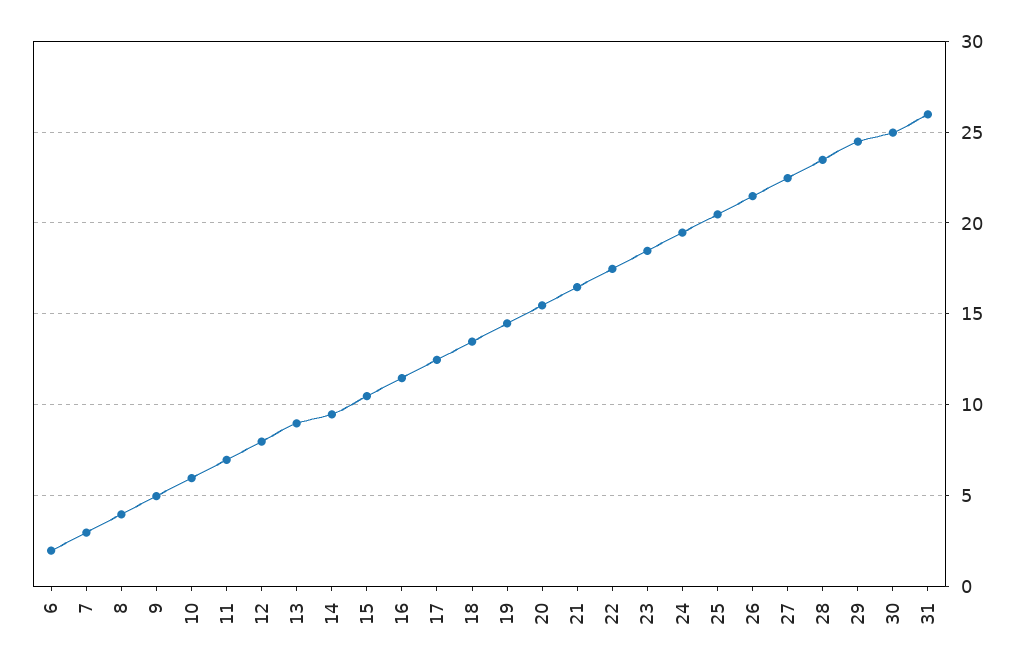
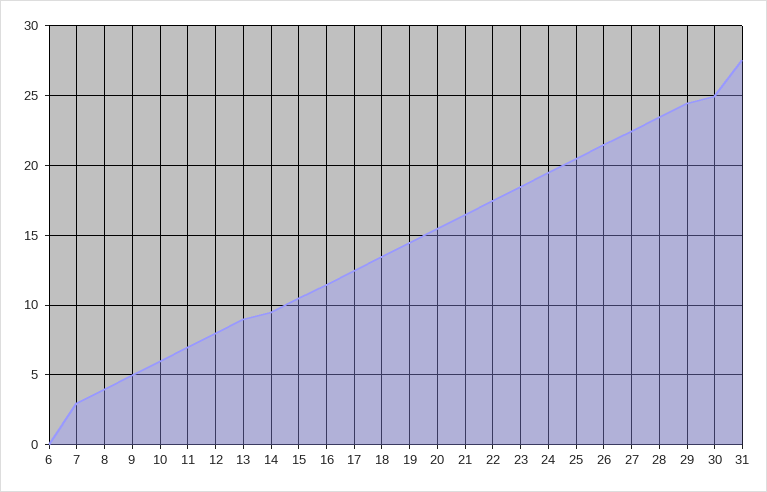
  {
-   "6": 2,
+   "6": 0,
    "7": 3,
    "8": 4,
    "9": 5,
    "10": 6,
    "11": 7,
    "12": 8,
    "13": 9,
    "14": 9.5,
    "15": 10.5,
    "16": 11.5,
    "17": 12.5,
    "18": 13.5,
    "19": 14.5,
    "20": 15.5,
    "21": 16.5,
    "22": 17.5,
    "23": 18.5,
    "24": 19.5,
    "25": 20.5,
    "26": 21.5,
    "27": 22.5,
    "28": 23.5,
    "29": 24.5,
    "30": 25,
-   "31": 26
+   "31": 27.5
  }

